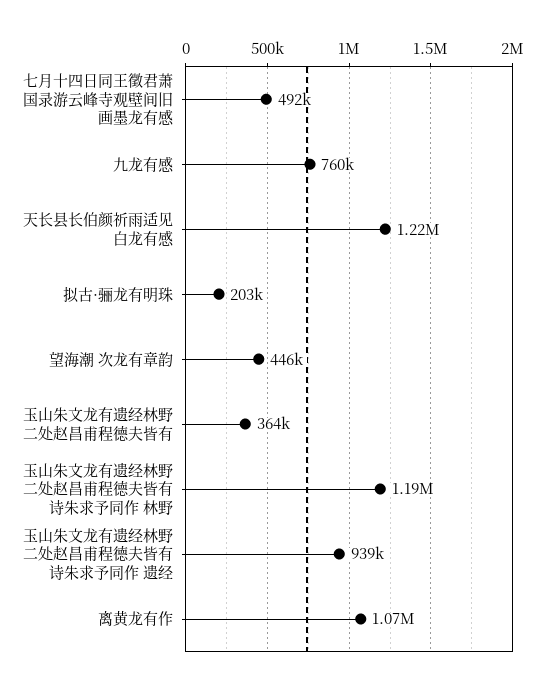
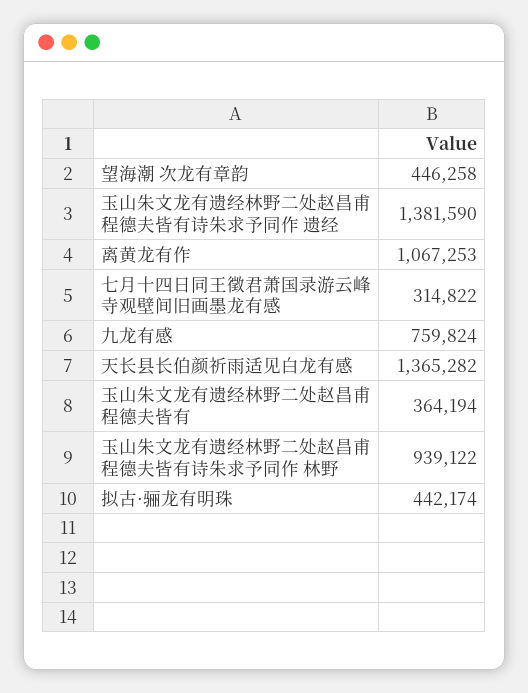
  {
-   "七月十四日同王徵君萧国录游云峰寺观壁间旧画墨龙有感": 492000,
+   "七月十四日同王徵君萧国录游云峰寺观壁间旧画墨龙有感": 314822,
    "九龙有感": 759824,
-   "天长县长伯颜祈雨适见白龙有感": 1220000,
+   "天长县长伯颜祈雨适见白龙有感": 1365282,
-   "拟古·骊龙有明珠": 203000,
+   "拟古·骊龙有明珠": 442174,
    "望海潮 次龙有章韵": 446258,
    "玉山朱文龙有遗经林野二处赵昌甫程德夫皆有": 364194,
-   "玉山朱文龙有遗经林野二处赵昌甫程德夫皆有诗朱求予同作 林野": 1190000,
+   "玉山朱文龙有遗经林野二处赵昌甫程德夫皆有诗朱求予同作 林野": 939122,
-   "玉山朱文龙有遗经林野二处赵昌甫程德夫皆有诗朱求予同作 遗经": 939000,
+   "玉山朱文龙有遗经林野二处赵昌甫程德夫皆有诗朱求予同作 遗经": 1381590,
    "离黄龙有作": 1067253
  }

